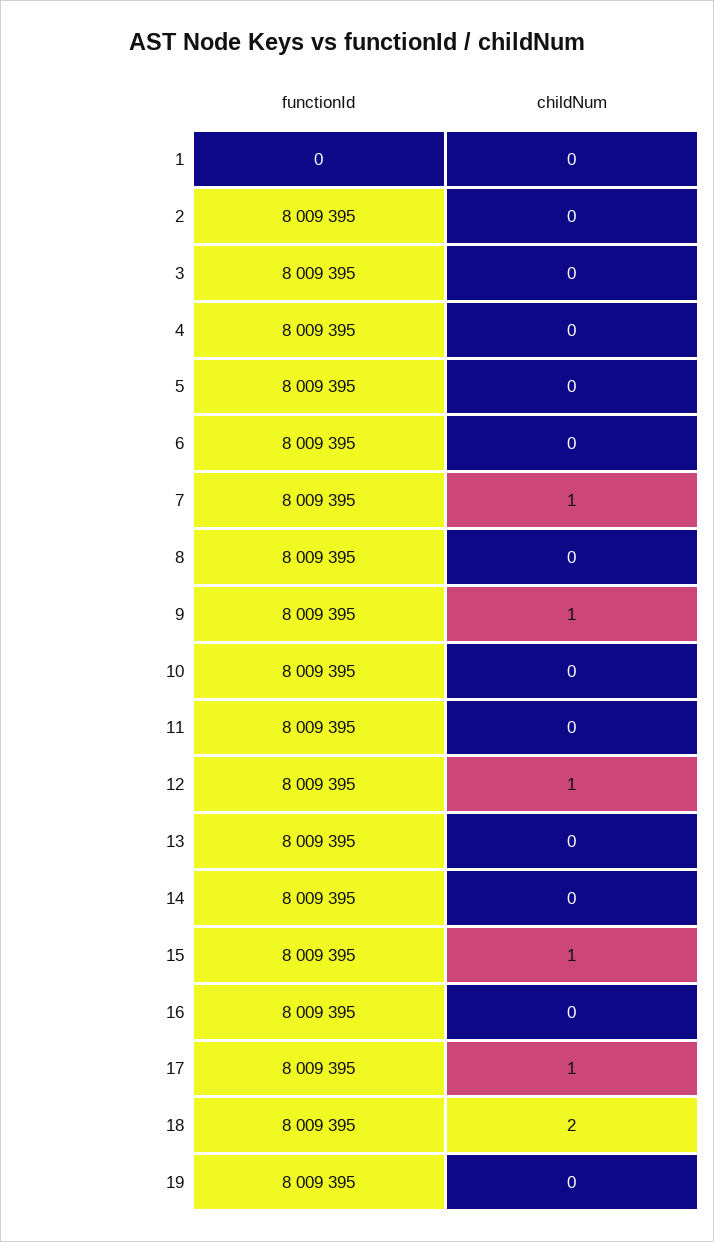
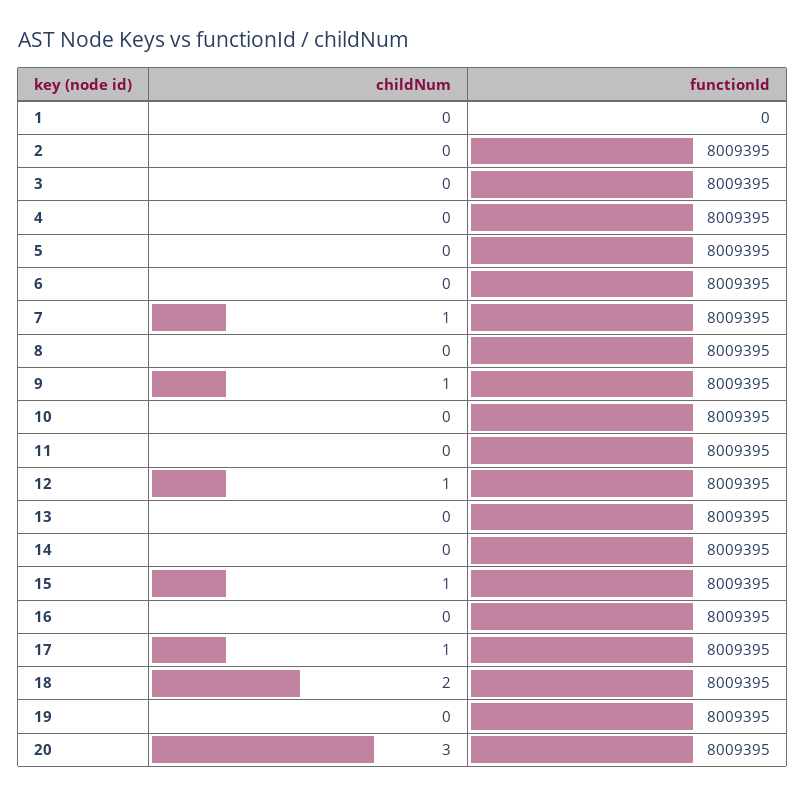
  {
    "functionId": {
      "1": 0,
      "2": 8009395,
      "3": 8009395,
      "4": 8009395,
      "5": 8009395,
      "6": 8009395,
      "7": 8009395,
      "8": 8009395,
      "9": 8009395,
      "10": 8009395,
      "11": 8009395,
      "12": 8009395,
      "13": 8009395,
      "14": 8009395,
      "15": 8009395,
      "16": 8009395,
      "17": 8009395,
      "18": 8009395,
-     "19": 8009395
+     "19": 8009395,
+     "20": 8009395
    },
    "childNum": {
      "1": 0,
      "2": 0,
      "3": 0,
      "4": 0,
      "5": 0,
      "6": 0,
      "7": 1,
      "8": 0,
      "9": 1,
      "10": 0,
      "11": 0,
      "12": 1,
      "13": 0,
      "14": 0,
      "15": 1,
      "16": 0,
      "17": 1,
      "18": 2,
-     "19": 0
+     "19": 0,
+     "20": 3
    }
  }

